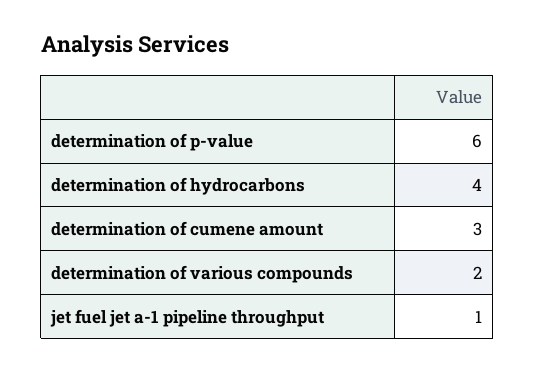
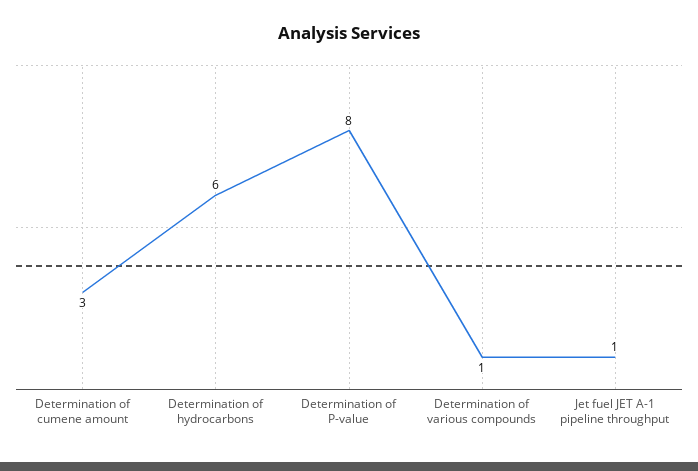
  {
-   "determination of p-value": 6,
+   "determination of p-value": 8,
-   "determination of hydrocarbons": 4,
+   "determination of hydrocarbons": 6,
    "determination of cumene amount": 3,
-   "determination of various compounds": 2,
+   "determination of various compounds": 1,
    "jet fuel jet a-1 pipeline throughput": 1
  }

